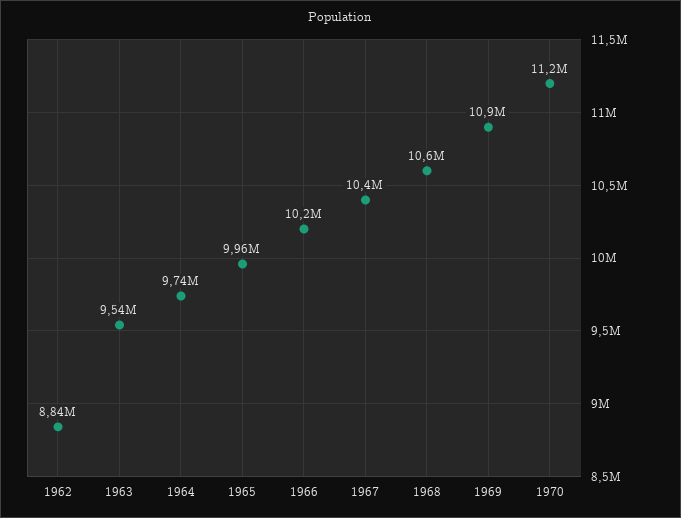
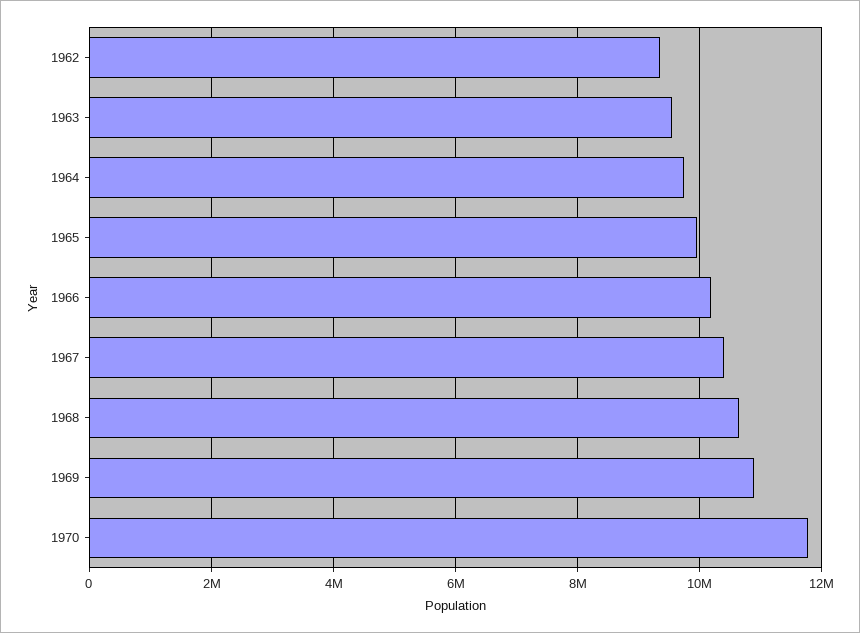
  {
-   "1962": 8840000,
+   "1962": 9400000,
    "1963": 9540000,
    "1964": 9740000,
    "1965": 9960000,
    "1966": 10200000,
    "1967": 10400000,
    "1968": 10600000,
    "1969": 10900000,
-   "1970": 11200000
+   "1970": 11800000
  }

